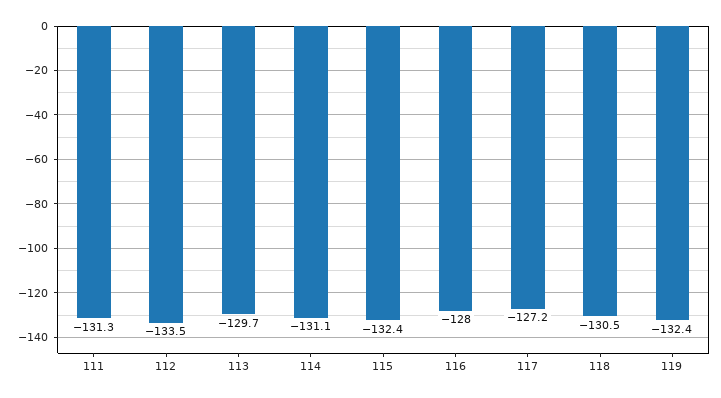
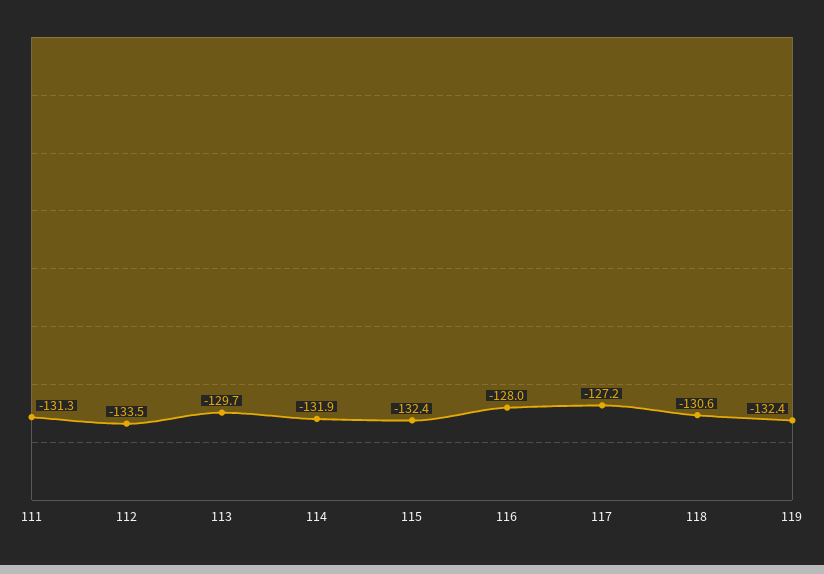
  {
    "111": -131.3,
    "112": -133.5,
    "113": -129.7,
-   "114": -131.1,
+   "114": -131.9,
    "115": -132.4,
    "116": -128,
    "117": -127.2,
-   "118": -130.5,
+   "118": -130.6,
    "119": -132.4
  }

